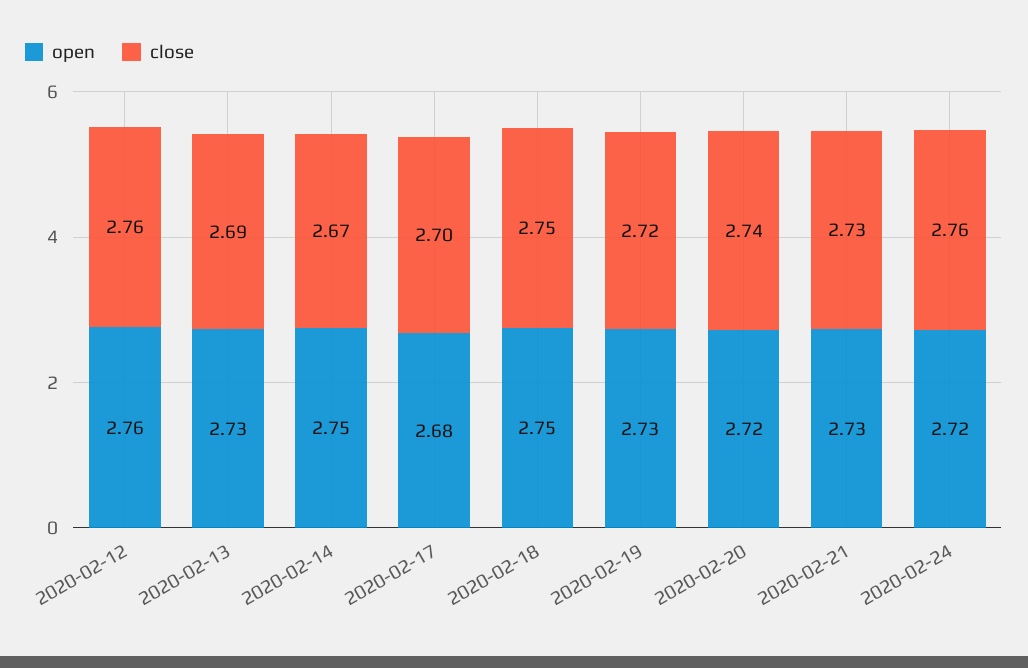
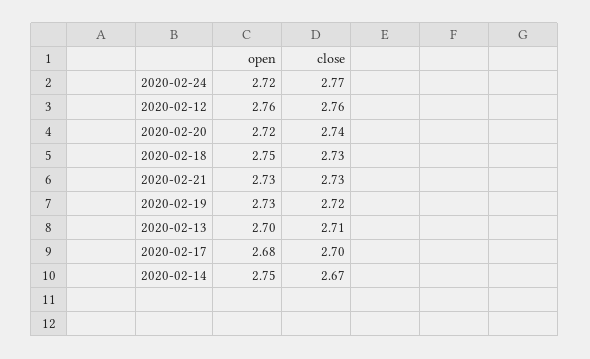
  {
    "open": {
      "2020-02-12": 2.76,
-     "2020-02-13": 2.73,
+     "2020-02-13": 2.7,
      "2020-02-14": 2.75,
      "2020-02-17": 2.68,
      "2020-02-18": 2.75,
      "2020-02-19": 2.73,
      "2020-02-20": 2.72,
      "2020-02-21": 2.73,
      "2020-02-24": 2.72
    },
    "close": {
      "2020-02-12": 2.76,
-     "2020-02-13": 2.69,
+     "2020-02-13": 2.71,
      "2020-02-14": 2.67,
      "2020-02-17": 2.7,
-     "2020-02-18": 2.75,
+     "2020-02-18": 2.73,
      "2020-02-19": 2.72,
      "2020-02-20": 2.74,
      "2020-02-21": 2.73,
-     "2020-02-24": 2.76
+     "2020-02-24": 2.77
    }
  }

